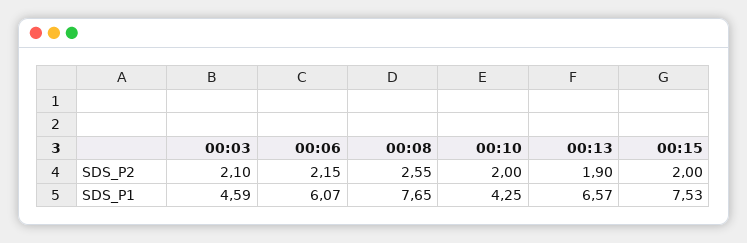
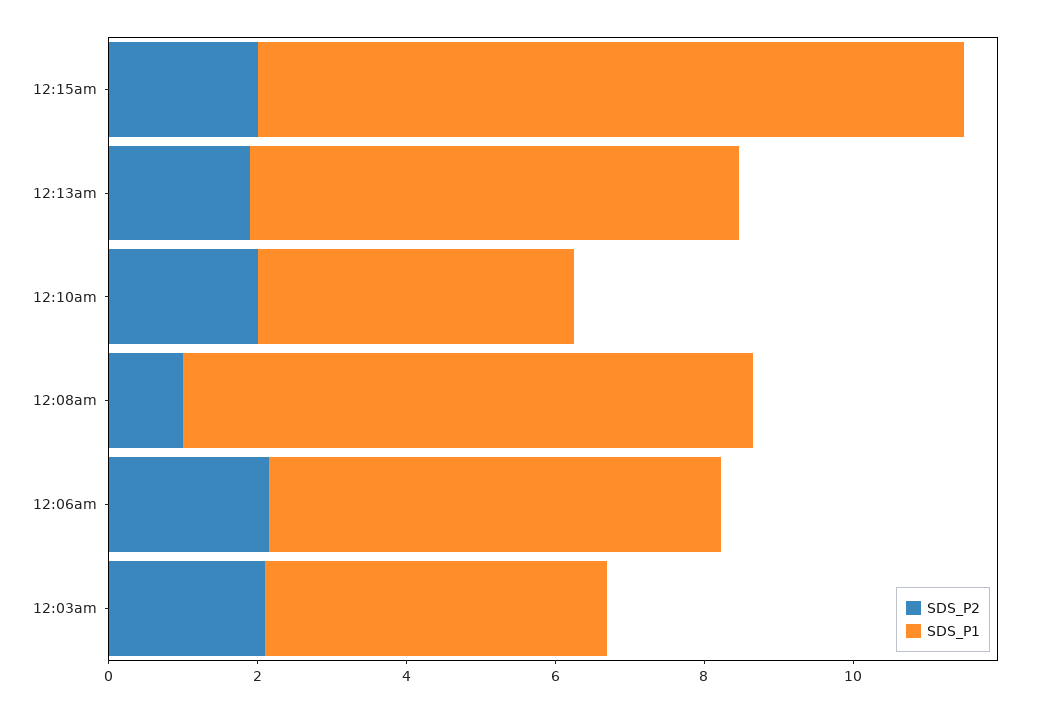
  {
    "SDS_P2": {
      "00:03": 2.1,
      "00:06": 2.15,
-     "00:08": 2.55,
+     "00:08": 1,
      "00:10": 2,
      "00:13": 1.9,
      "00:15": 2
    },
    "SDS_P1": {
      "00:03": 4.59,
      "00:06": 6.07,
      "00:08": 7.65,
      "00:10": 4.25,
      "00:13": 6.57,
-     "00:15": 7.53
+     "00:15": 9.5
    }
  }

